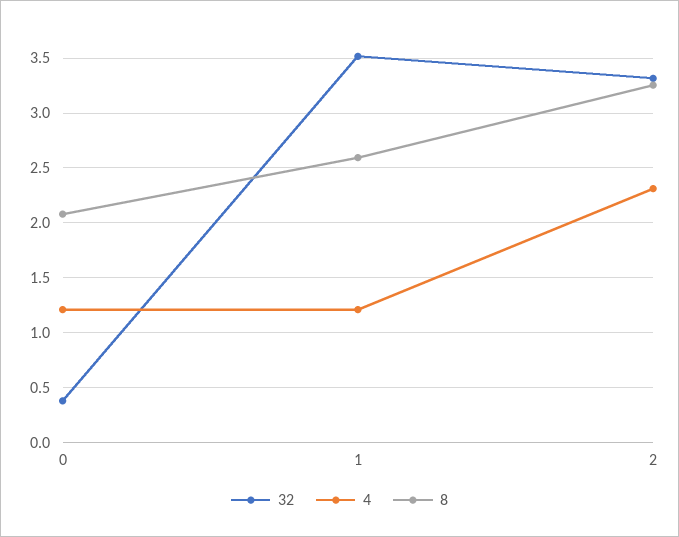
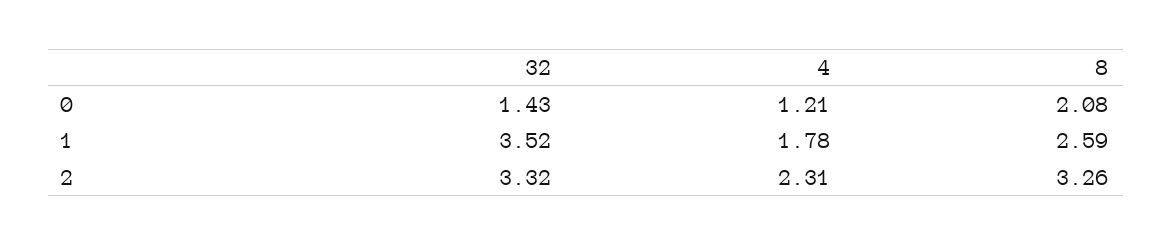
  {
    "32": {
-     "0": 0.4,
+     "0": 1.43,
      "1": 3.52,
      "2": 3.32
    },
    "4": {
      "0": 1.21,
-     "1": 1.2,
+     "1": 1.78,
      "2": 2.31
    },
    "8": {
      "0": 2.08,
      "1": 2.59,
      "2": 3.26
    }
  }

